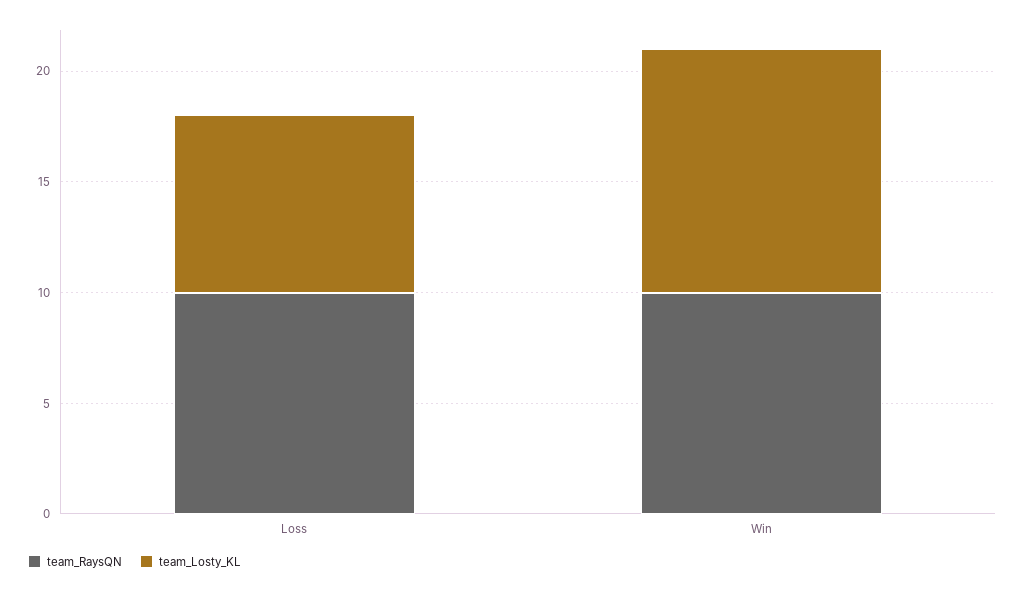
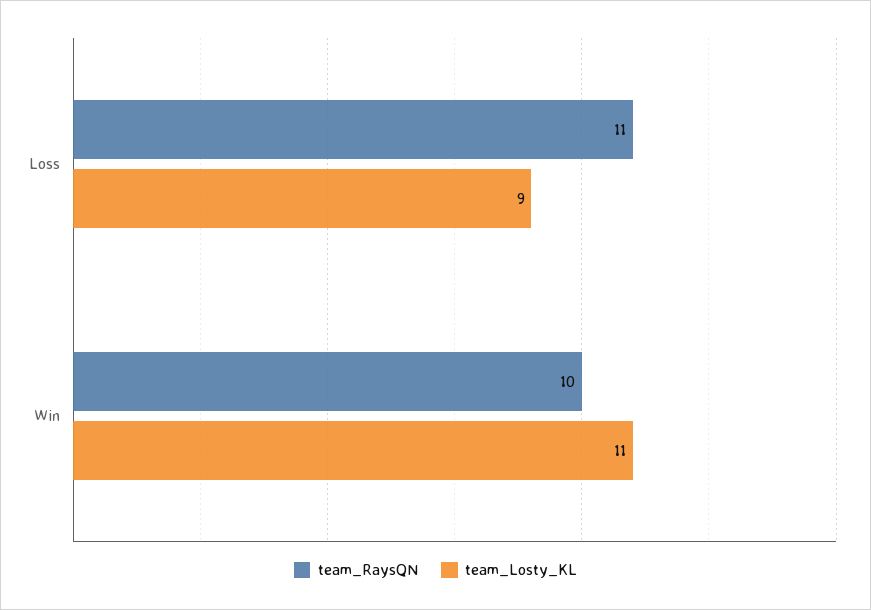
  {
    "team_RaysQN": {
-     "Loss": 10,
+     "Loss": 11,
      "Win": 10
    },
    "team_Losty_KL": {
-     "Loss": 8,
+     "Loss": 9,
      "Win": 11
    }
  }

